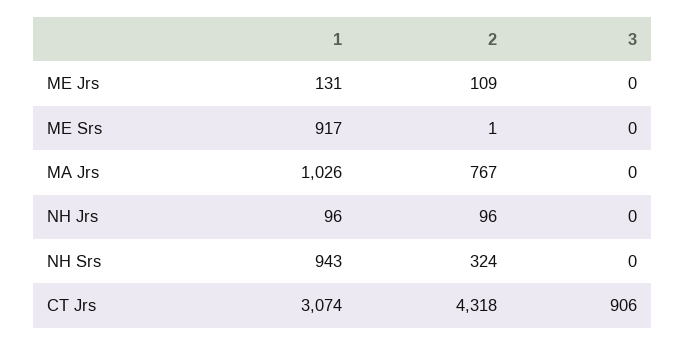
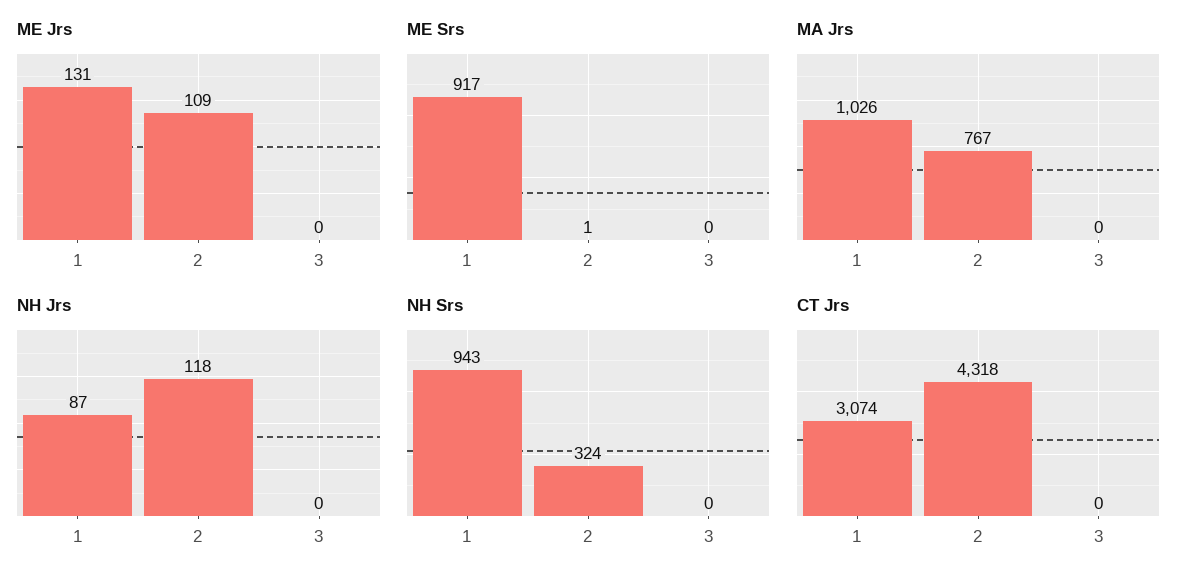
  {
    "ME Jrs": {
      "1": 131,
      "2": 109,
      "3": 0
    },
    "ME Srs": {
      "1": 917,
      "2": 1,
      "3": 0
    },
    "MA Jrs": {
      "1": 1026,
      "2": 767,
      "3": 0
    },
    "NH Jrs": {
-     "1": 96,
+     "1": 87,
-     "2": 96,
+     "2": 118,
      "3": 0
    },
    "NH Srs": {
      "1": 943,
      "2": 324,
      "3": 0
    },
    "CT Jrs": {
      "1": 3074,
      "2": 4318,
-     "3": 906
+     "3": 0
    }
  }

